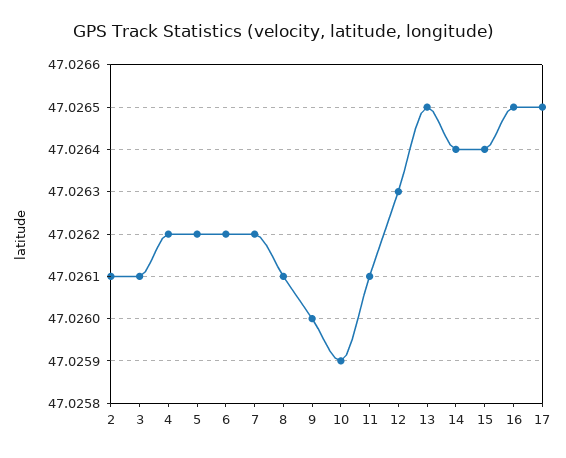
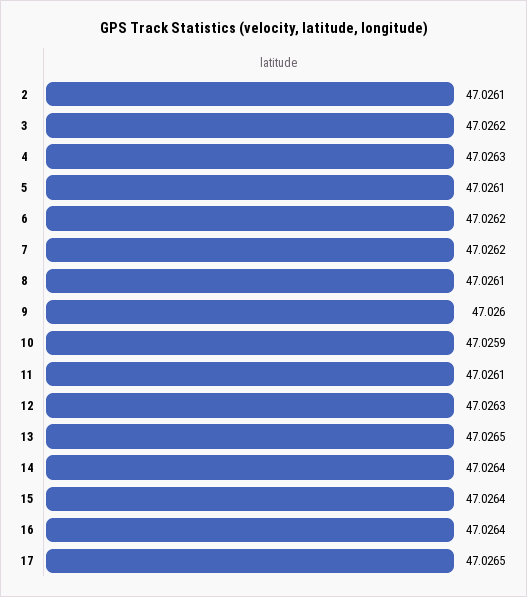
  {
    "2": 47.0261,
-   "3": 47.0261,
+   "3": 47.0262,
-   "4": 47.0262,
+   "4": 47.0263,
-   "5": 47.0262,
+   "5": 47.0261,
    "6": 47.0262,
    "7": 47.0262,
    "8": 47.0261,
    "9": 47.026,
    "10": 47.0259,
    "11": 47.0261,
    "12": 47.0263,
    "13": 47.0265,
    "14": 47.0264,
    "15": 47.0264,
-   "16": 47.0265,
+   "16": 47.0264,
    "17": 47.0265
  }

